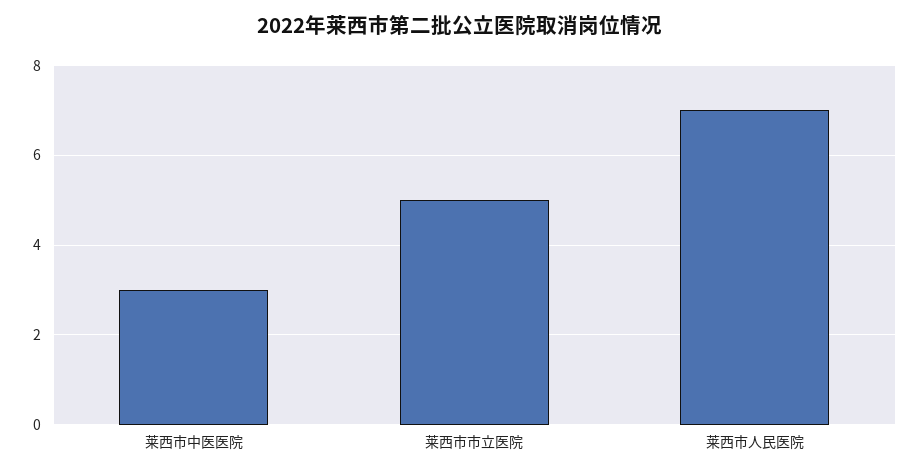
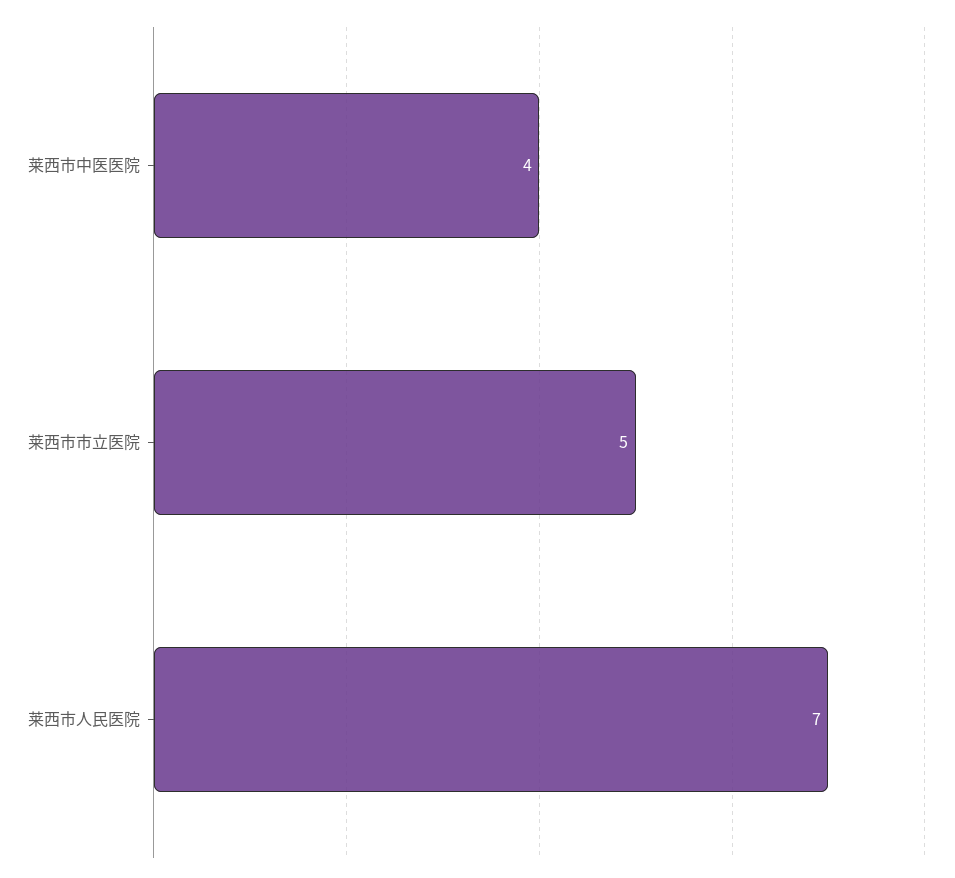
  {
-   "莱西市中医医院": 3,
+   "莱西市中医医院": 4,
    "莱西市市立医院": 5,
    "莱西市人民医院": 7
  }

